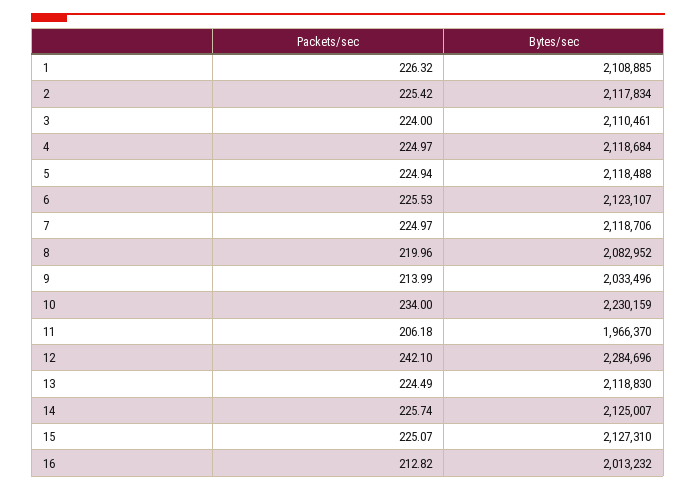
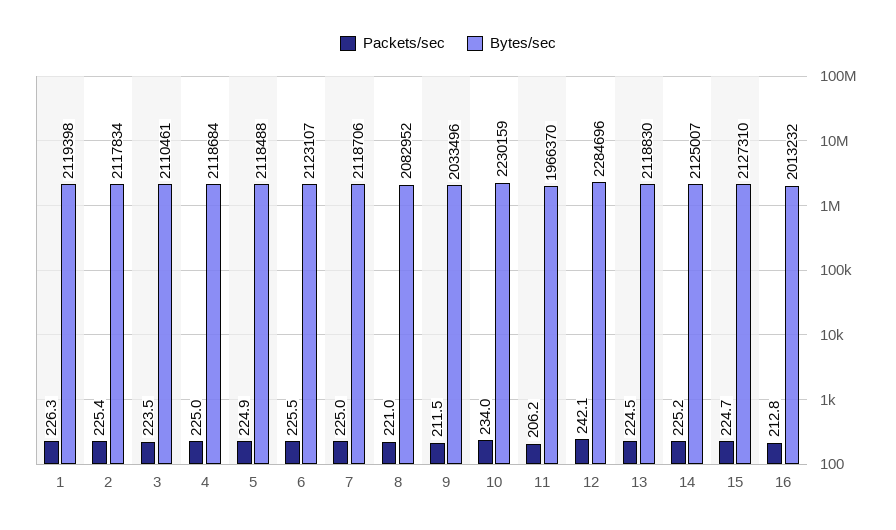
  {
    "Packets/sec": {
      "1": 226.32,
      "2": 225.42,
-     "3": 224,
+     "3": 223.5,
      "4": 224.97,
      "5": 224.94,
      "6": 225.53,
      "7": 224.97,
-     "8": 219.96,
+     "8": 221,
-     "9": 213.99,
+     "9": 211.5,
      "10": 234,
      "11": 206.18,
      "12": 242.1,
      "13": 224.49,
-     "14": 225.74,
+     "14": 225.2,
-     "15": 225.07,
+     "15": 224.7,
      "16": 212.82
    },
    "Bytes/sec": {
-     "1": 2108885,
+     "1": 2119398,
      "2": 2117834,
      "3": 2110461,
      "4": 2118684,
      "5": 2118488,
      "6": 2123107,
      "7": 2118706,
      "8": 2082952,
      "9": 2033496,
      "10": 2230159,
      "11": 1966370,
      "12": 2284696,
      "13": 2118830,
      "14": 2125007,
      "15": 2127310,
      "16": 2013232
    }
  }

